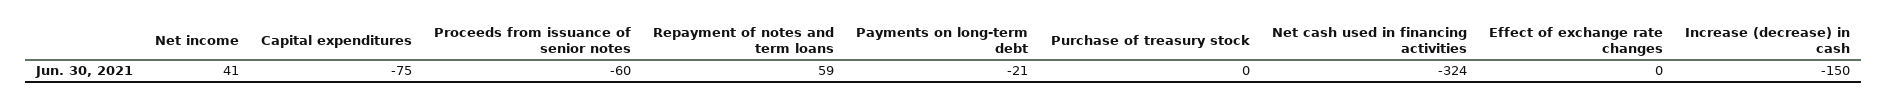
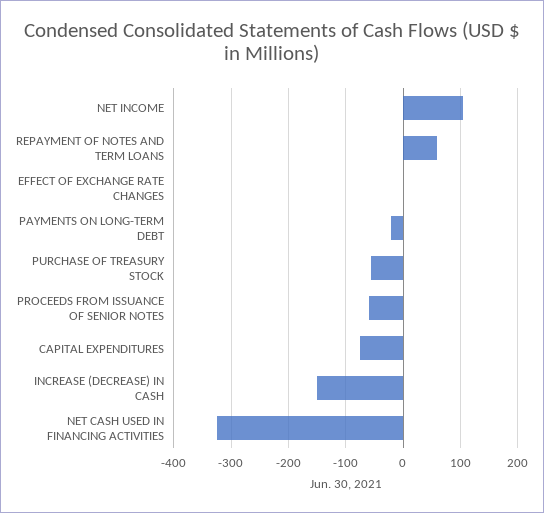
  {
-   "Net income": 41,
+   "Net income": 100,
    "Capital expenditures": -75,
    "Proceeds from issuance of senior notes": -60,
    "Repayment of notes and term loans": 59,
    "Payments on long-term debt": -21,
-   "Purchase of treasury stock": 0,
+   "Purchase of treasury stock": -60,
    "Net cash used in financing activities": -324,
    "Effect of exchange rate changes": 0,
    "Increase (decrease) in cash": -150
  }

